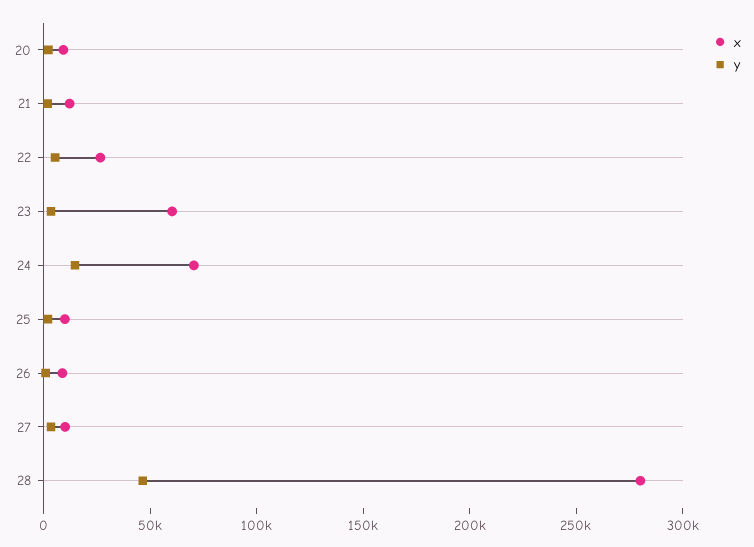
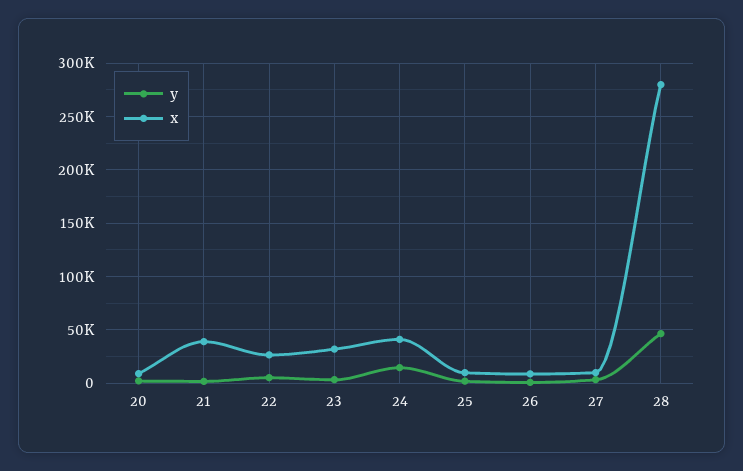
  {
    "x": {
      "20": 10000,
-     "21": 10000,
+     "21": 40000,
      "22": 30000,
-     "23": 60000,
+     "23": 30000,
-     "24": 70000,
+     "24": 40000,
      "25": 10000,
      "26": 10000,
      "27": 10000,
      "28": 280000
    },
    "y": {
      "20": 0,
      "21": 0,
      "22": 10000,
      "23": 0,
      "24": 10000,
      "25": 0,
      "26": 0,
      "27": 0,
      "28": 50000
    }
  }

